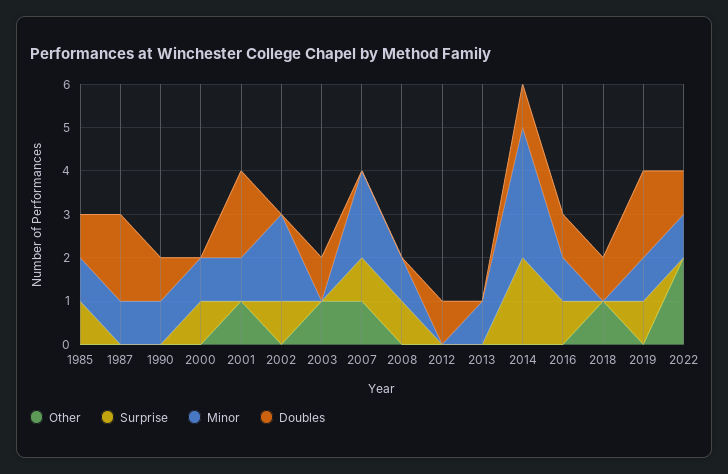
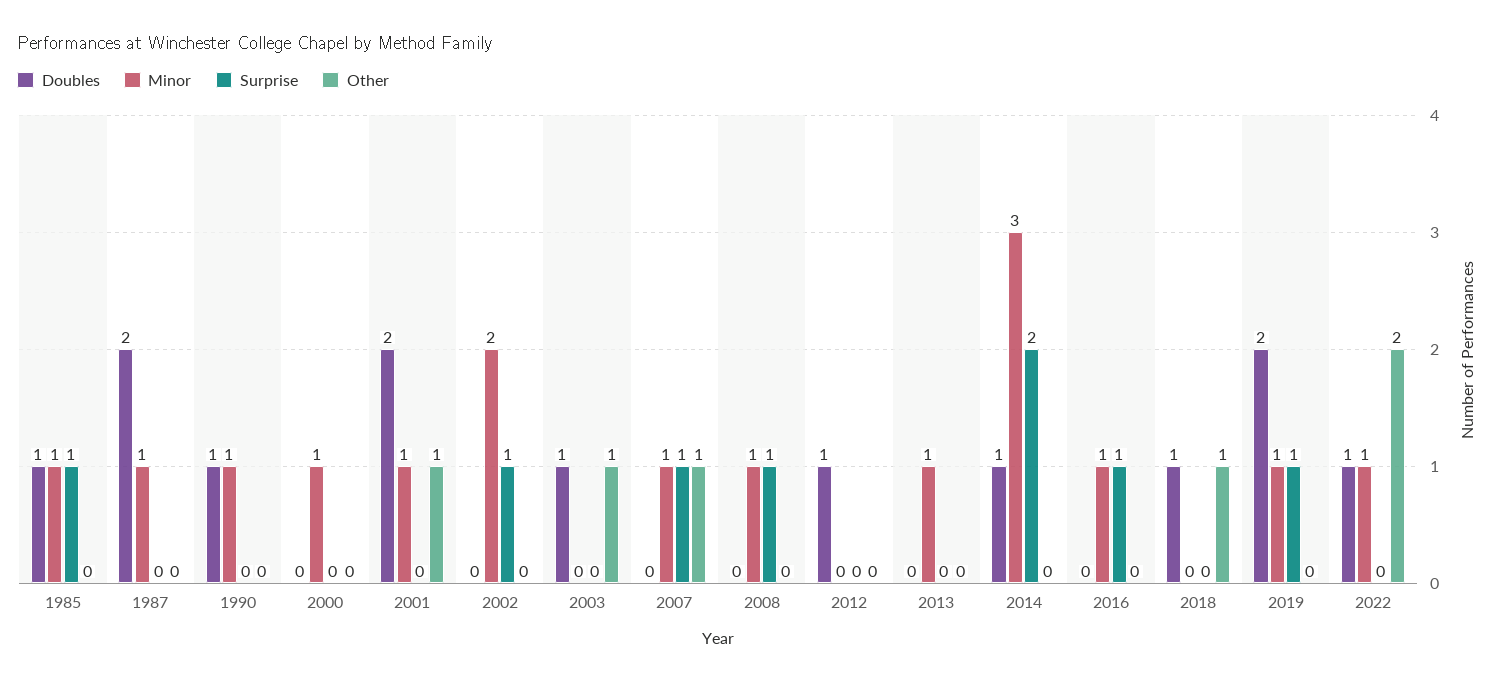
  {
    "Other": {
      "1985": 0,
      "1987": 0,
      "1990": 0,
      "2000": 0,
      "2001": 1,
      "2002": 0,
      "2003": 1,
      "2007": 1,
      "2008": 0,
      "2012": 0,
      "2013": 0,
      "2014": 0,
      "2016": 0,
      "2018": 1,
      "2019": 0,
      "2022": 2
    },
    "Surprise": {
      "1985": 1,
      "1987": 0,
      "1990": 0,
-     "2000": 1,
+     "2000": 0,
      "2001": 0,
      "2002": 1,
      "2003": 0,
      "2007": 1,
      "2008": 1,
      "2012": 0,
      "2013": 0,
      "2014": 2,
      "2016": 1,
      "2018": 0,
      "2019": 1,
      "2022": 0
    },
    "Minor": {
      "1985": 1,
      "1987": 1,
      "1990": 1,
      "2000": 1,
      "2001": 1,
      "2002": 2,
      "2003": 0,
-     "2007": 2,
+     "2007": 1,
      "2008": 1,
      "2012": 0,
      "2013": 1,
      "2014": 3,
      "2016": 1,
      "2018": 0,
      "2019": 1,
      "2022": 1
    },
    "Doubles": {
      "1985": 1,
      "1987": 2,
      "1990": 1,
      "2000": 0,
      "2001": 2,
      "2002": 0,
      "2003": 1,
      "2007": 0,
      "2008": 0,
      "2012": 1,
      "2013": 0,
      "2014": 1,
-     "2016": 1,
+     "2016": 0,
      "2018": 1,
      "2019": 2,
      "2022": 1
    }
  }

